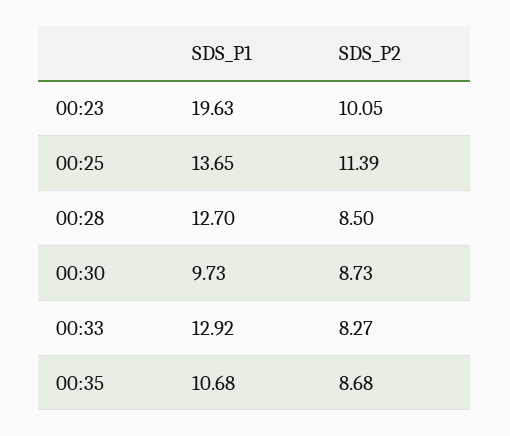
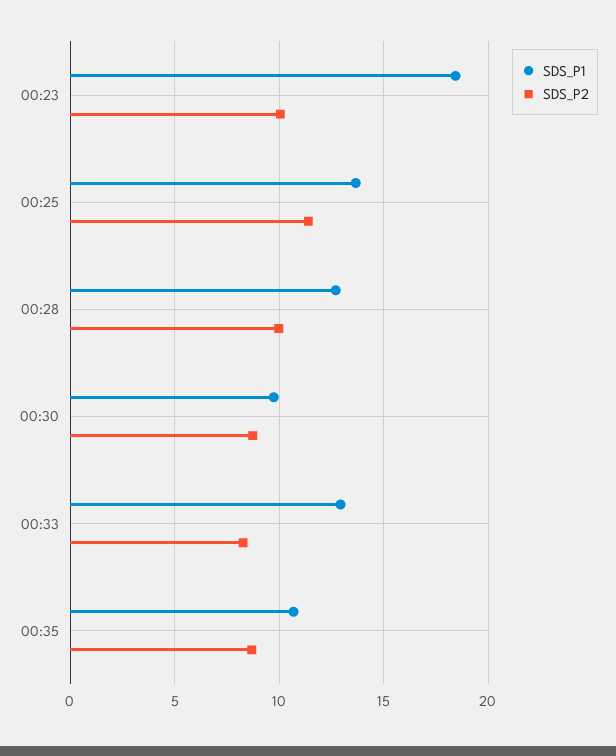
  {
    "SDS_P1": {
-     "00:23": 19.63,
+     "00:23": 18.5,
      "00:25": 13.65,
      "00:28": 12.7,
      "00:30": 9.73,
      "00:33": 12.92,
      "00:35": 10.68
    },
    "SDS_P2": {
      "00:23": 10.05,
      "00:25": 11.39,
-     "00:28": 8.5,
+     "00:28": 10,
      "00:30": 8.73,
      "00:33": 8.27,
      "00:35": 8.68
    }
  }

